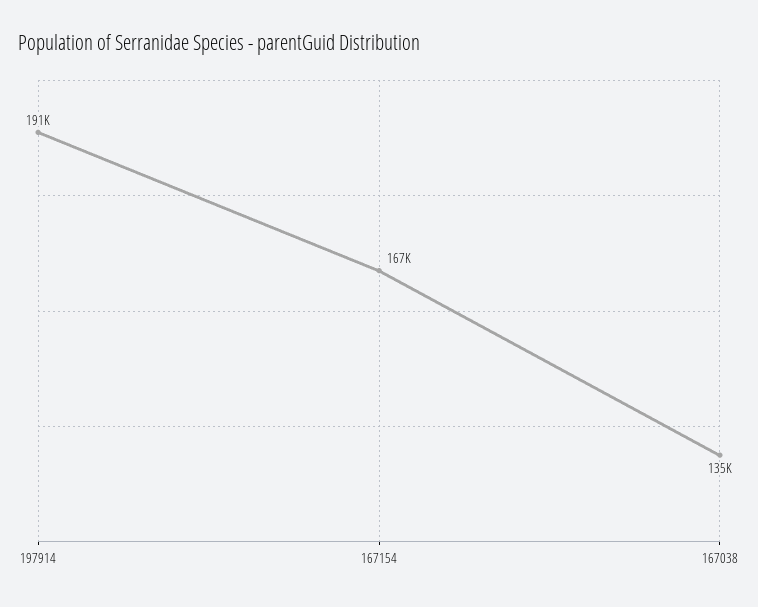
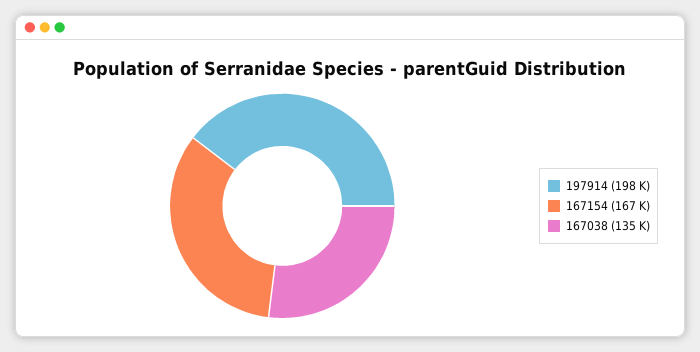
  {
-   "197914": 191000,
+   "197914": 198000,
    "167154": 167000,
    "167038": 135000
  }

